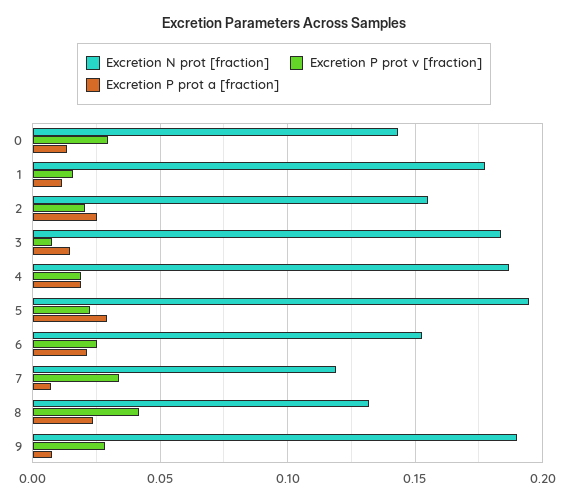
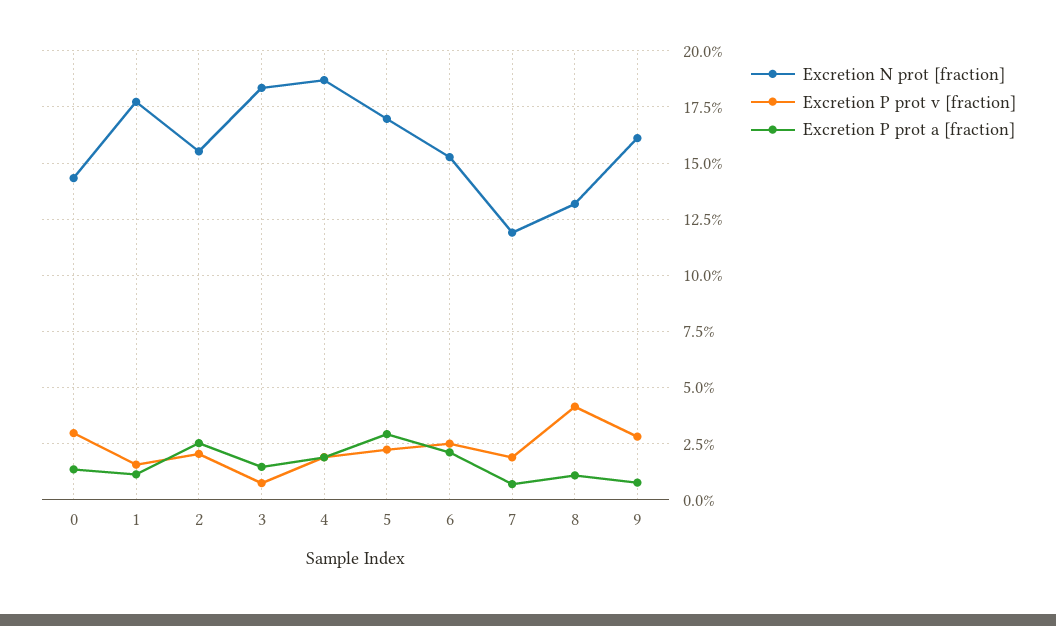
  {
    "Excretion N prot [fraction]": {
      "0": 0.145,
      "1": 0.175,
      "2": 0.155,
      "3": 0.185,
      "4": 0.185,
-     "5": 0.195,
+     "5": 0.17,
      "6": 0.155,
      "7": 0.12,
      "8": 0.13,
-     "9": 0.19
+     "9": 0.16
    },
    "Excretion P prot v [fraction]": {
      "0": 0.03,
      "1": 0.015,
      "2": 0.02,
      "3": 0.01,
      "4": 0.02,
      "5": 0.02,
      "6": 0.025,
-     "7": 0.035,
+     "7": 0.02,
      "8": 0.04,
      "9": 0.03
    },
    "Excretion P prot a [fraction]": {
      "0": 0.015,
      "1": 0.01,
      "2": 0.025,
      "3": 0.015,
      "4": 0.02,
      "5": 0.03,
      "6": 0.02,
      "7": 0.005,
-     "8": 0.025,
+     "8": 0.01,
      "9": 0.01
    }
  }

